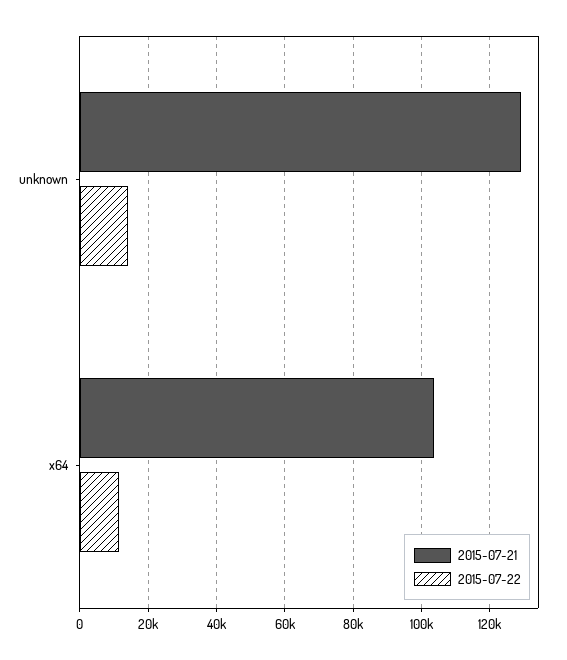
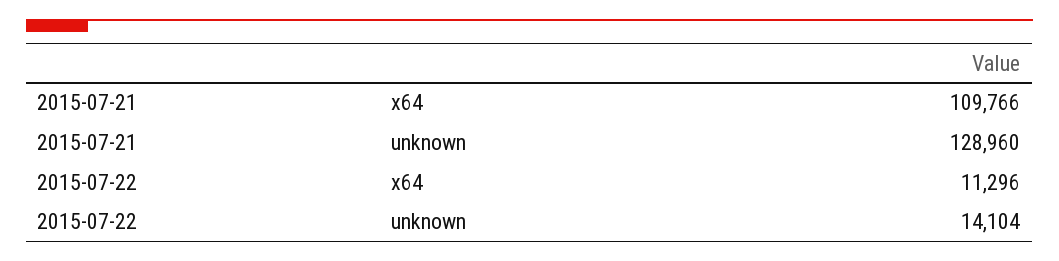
  {
    "2015-07-21": {
      "unknown": 128960,
-     "x64": 104000
+     "x64": 109766
    },
    "2015-07-22": {
      "unknown": 14104,
      "x64": 11296
    }
  }

